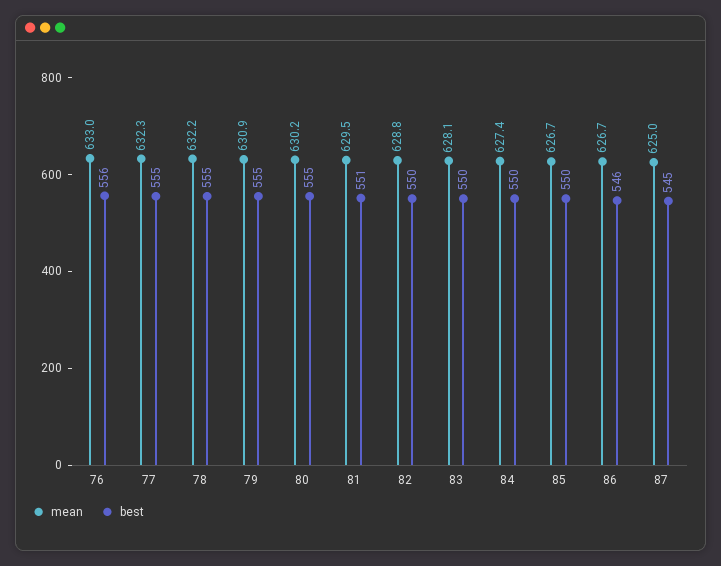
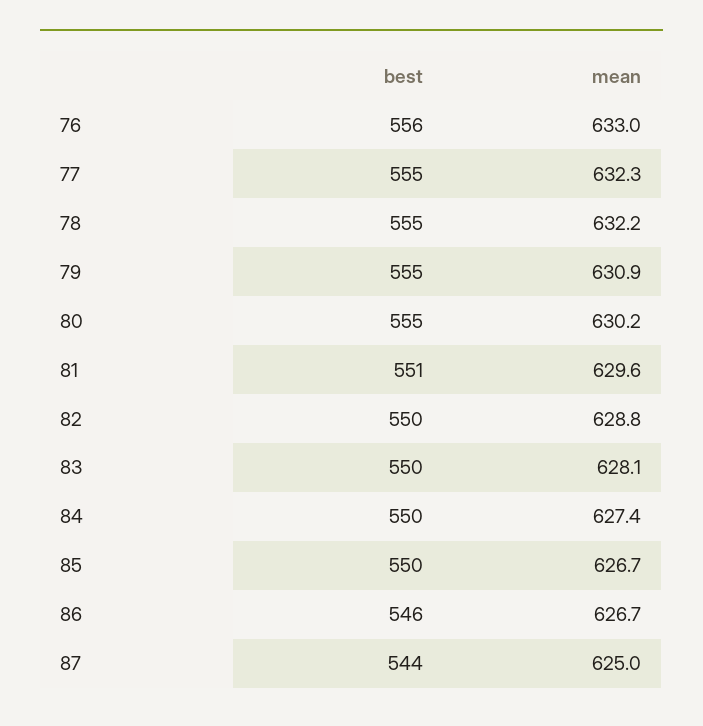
  {
    "mean": {
      "76": 633,
      "77": 632.3,
      "78": 632.2,
      "79": 630.9,
      "80": 630.2,
-     "81": 629.5,
+     "81": 629.6,
      "82": 628.8,
      "83": 628.1,
      "84": 627.4,
      "85": 626.7,
      "86": 626.7,
      "87": 625
    },
    "best": {
      "76": 556,
      "77": 555,
      "78": 555,
      "79": 555,
      "80": 555,
      "81": 551,
      "82": 550,
      "83": 550,
      "84": 550,
      "85": 550,
      "86": 546,
-     "87": 545
+     "87": 544
    }
  }

